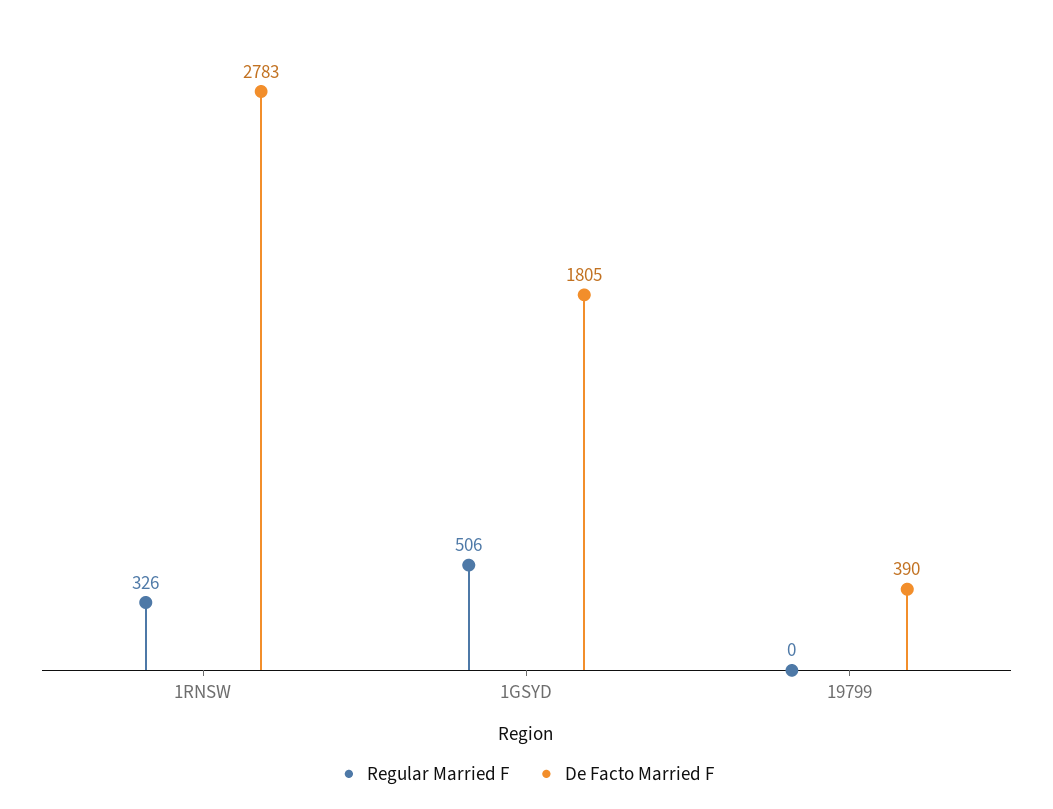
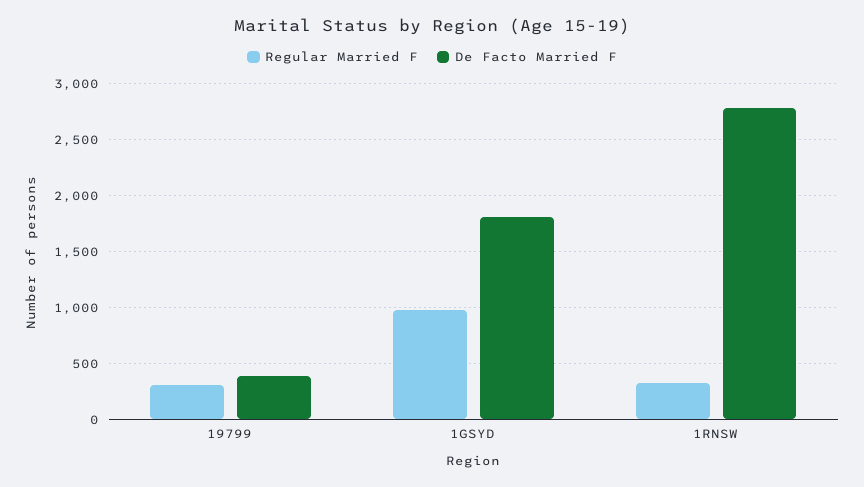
  {
    "Regular Married F": {
      "1RNSW": 326,
-     "1GSYD": 506,
+     "1GSYD": 1000,
-     "19799": 0
+     "19799": 300
    },
    "De Facto Married F": {
      "1RNSW": 2783,
      "1GSYD": 1805,
      "19799": 390
    }
  }

